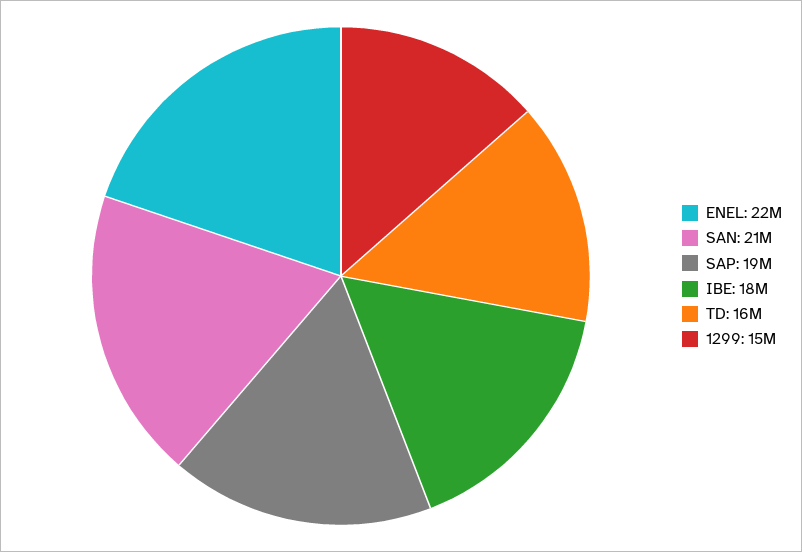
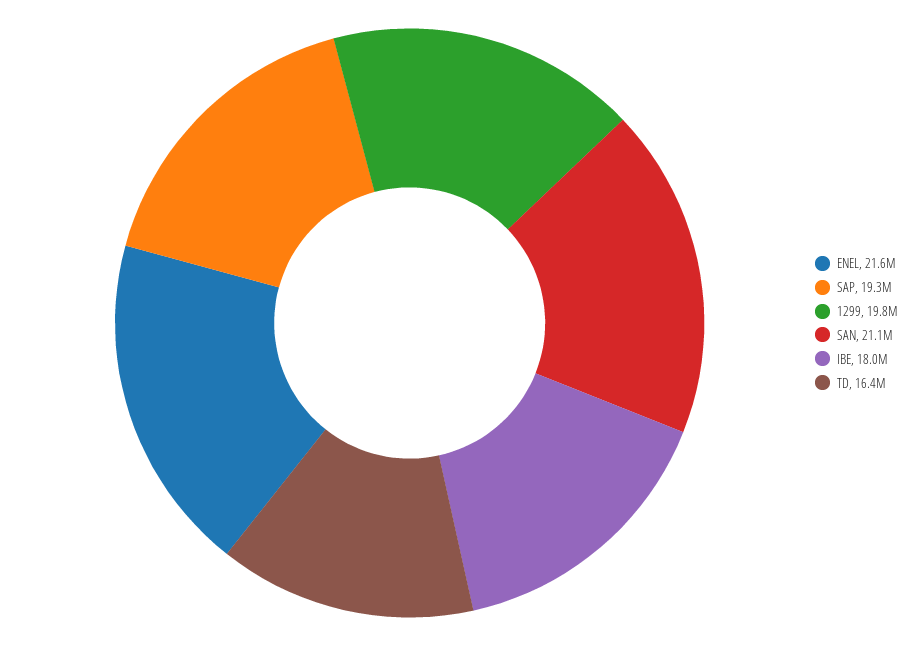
  {
    "ENEL": 21600000,
    "SAN": 21100000,
    "SAP": 19300000,
    "IBE": 18000000,
    "TD": 16400000,
-   "1299": 15000000
+   "1299": 19800000
  }

